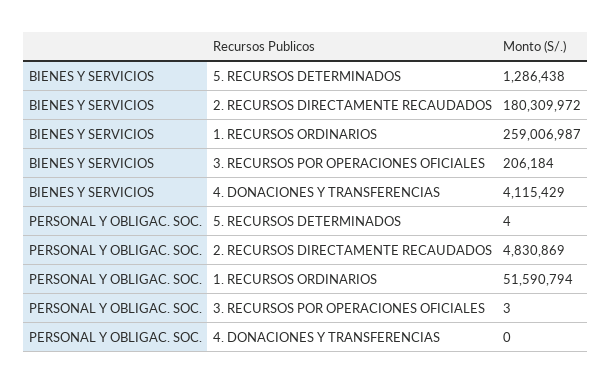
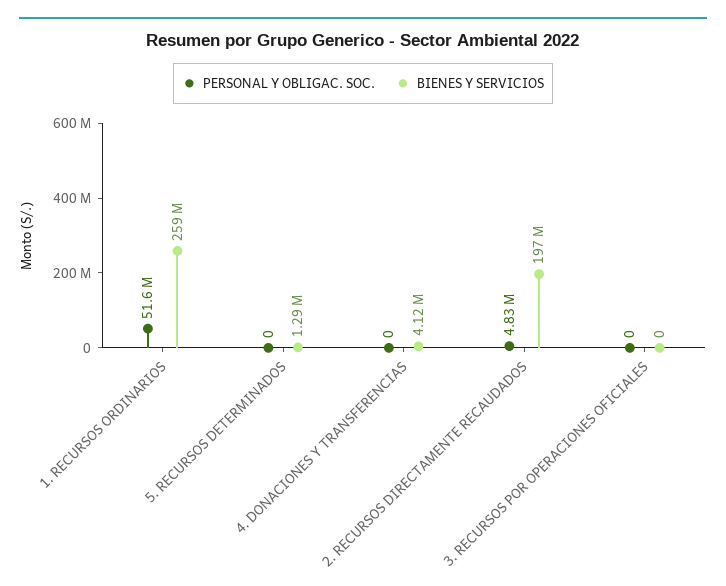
  {
    "BIENES Y SERVICIOS": {
      "5. RECURSOS DETERMINADOS": 1286438,
-     "2. RECURSOS DIRECTAMENTE RECAUDADOS": 180309972,
+     "2. RECURSOS DIRECTAMENTE RECAUDADOS": 197000000,
      "1. RECURSOS ORDINARIOS": 259006987,
-     "3. RECURSOS POR OPERACIONES OFICIALES": 206184,
+     "3. RECURSOS POR OPERACIONES OFICIALES": 0,
      "4. DONACIONES Y TRANSFERENCIAS": 4115429
    },
    "PERSONAL Y OBLIGAC. SOC.": {
-     "5. RECURSOS DETERMINADOS": 4,
+     "5. RECURSOS DETERMINADOS": 0,
      "2. RECURSOS DIRECTAMENTE RECAUDADOS": 4830869,
      "1. RECURSOS ORDINARIOS": 51590794,
-     "3. RECURSOS POR OPERACIONES OFICIALES": 3,
+     "3. RECURSOS POR OPERACIONES OFICIALES": 0,
      "4. DONACIONES Y TRANSFERENCIAS": 0
    }
  }

